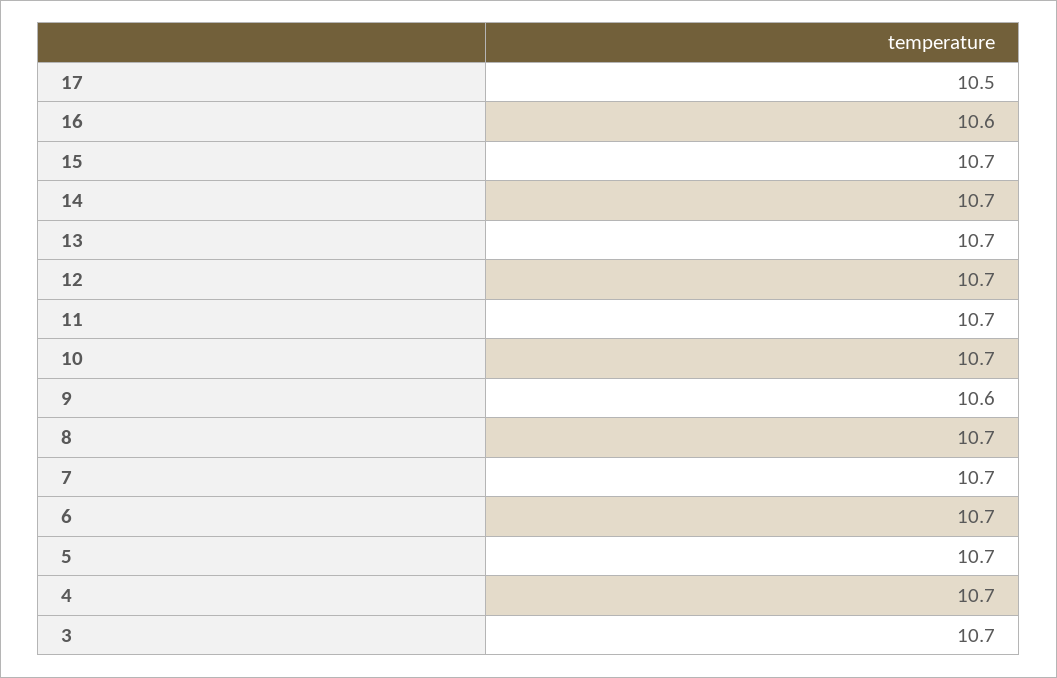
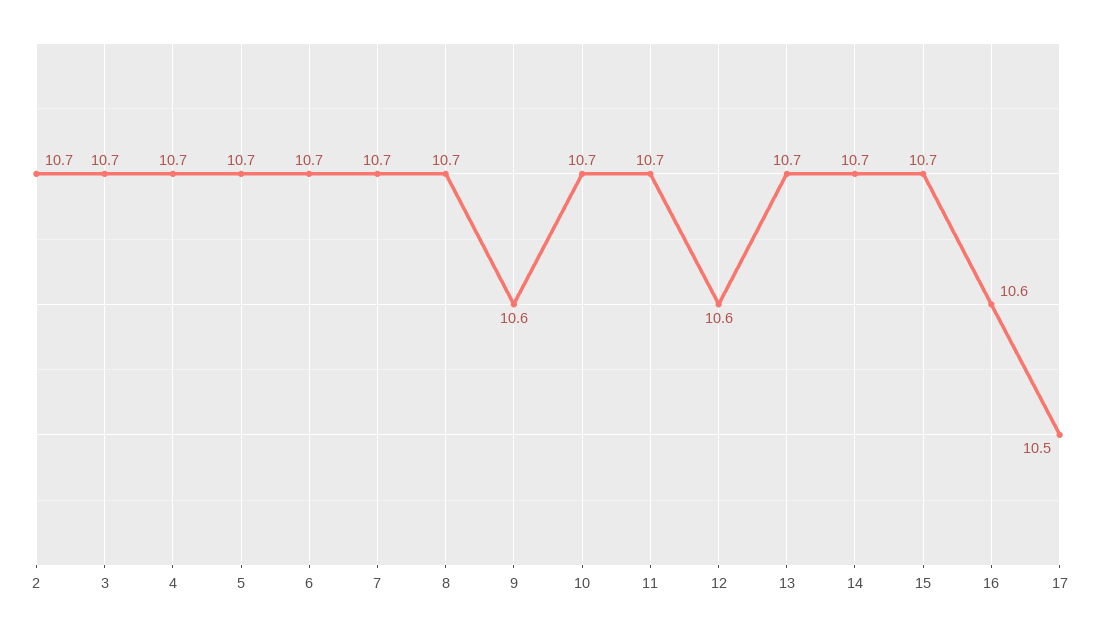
  {
    "17": 10.5,
    "16": 10.6,
    "15": 10.7,
    "14": 10.7,
    "13": 10.7,
-   "12": 10.7,
+   "12": 10.6,
    "11": 10.7,
    "10": 10.7,
    "9": 10.6,
    "8": 10.7,
    "7": 10.7,
    "6": 10.7,
    "5": 10.7,
    "4": 10.7,
-   "3": 10.7
+   "3": 10.7,
+   "2": 10.7
  }

